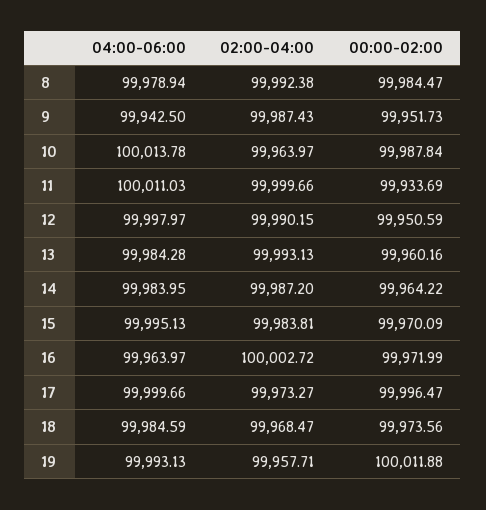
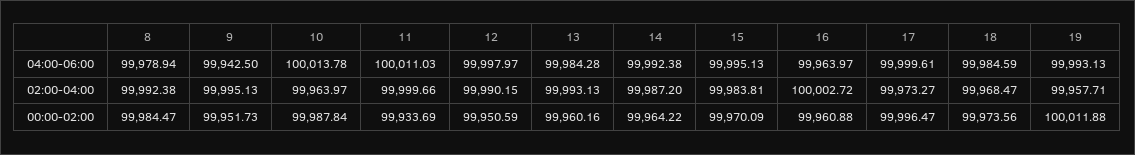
  {
    "04:00-06:00": {
      "8": 99978.94,
      "9": 99942.5,
      "10": 100013.78,
      "11": 100011.03,
      "12": 99997.97,
      "13": 99984.28,
-     "14": 99983.95,
+     "14": 99992.38,
      "15": 99995.13,
      "16": 99963.97,
-     "17": 99999.66,
+     "17": 99999.61,
      "18": 99984.59,
      "19": 99993.13
    },
    "02:00-04:00": {
      "8": 99992.38,
-     "9": 99987.43,
+     "9": 99995.13,
      "10": 99963.97,
      "11": 99999.66,
      "12": 99990.15,
      "13": 99993.13,
      "14": 99987.2,
      "15": 99983.81,
      "16": 100002.72,
      "17": 99973.27,
      "18": 99968.47,
      "19": 99957.71
    },
    "00:00-02:00": {
      "8": 99984.47,
      "9": 99951.73,
      "10": 99987.84,
      "11": 99933.69,
      "12": 99950.59,
      "13": 99960.16,
      "14": 99964.22,
      "15": 99970.09,
-     "16": 99971.99,
+     "16": 99960.88,
      "17": 99996.47,
      "18": 99973.56,
      "19": 100011.88
    }
  }

